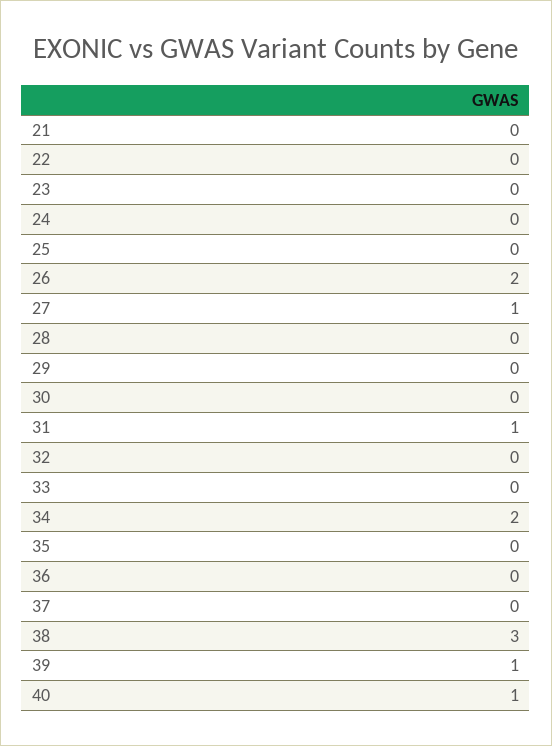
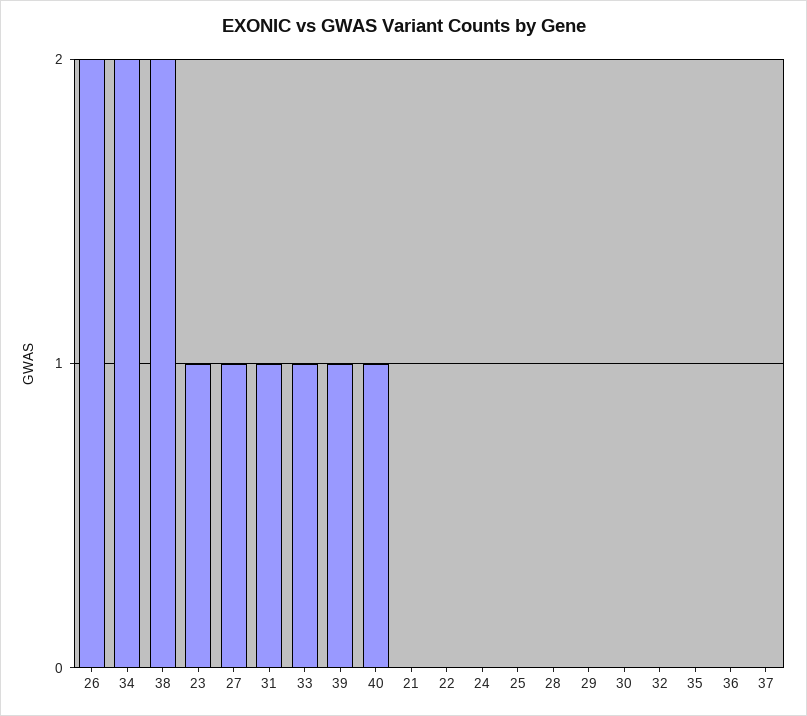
  {
    "21": 0,
    "22": 0,
-   "23": 0,
+   "23": 1,
    "24": 0,
    "25": 0,
    "26": 2,
    "27": 1,
    "28": 0,
    "29": 0,
    "30": 0,
    "31": 1,
    "32": 0,
-   "33": 0,
+   "33": 1,
    "34": 2,
    "35": 0,
    "36": 0,
    "37": 0,
-   "38": 3,
+   "38": 2,
    "39": 1,
    "40": 1
  }

